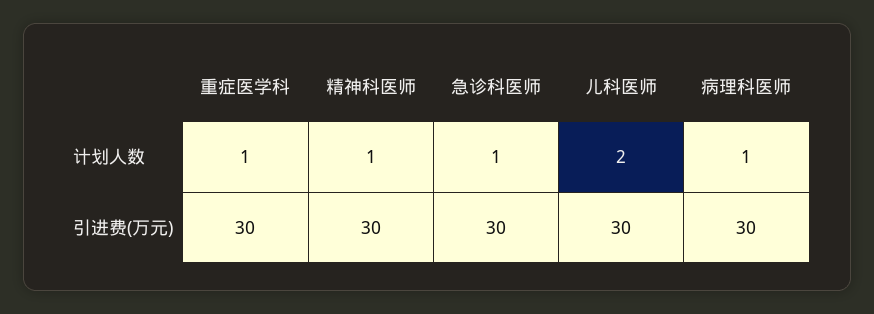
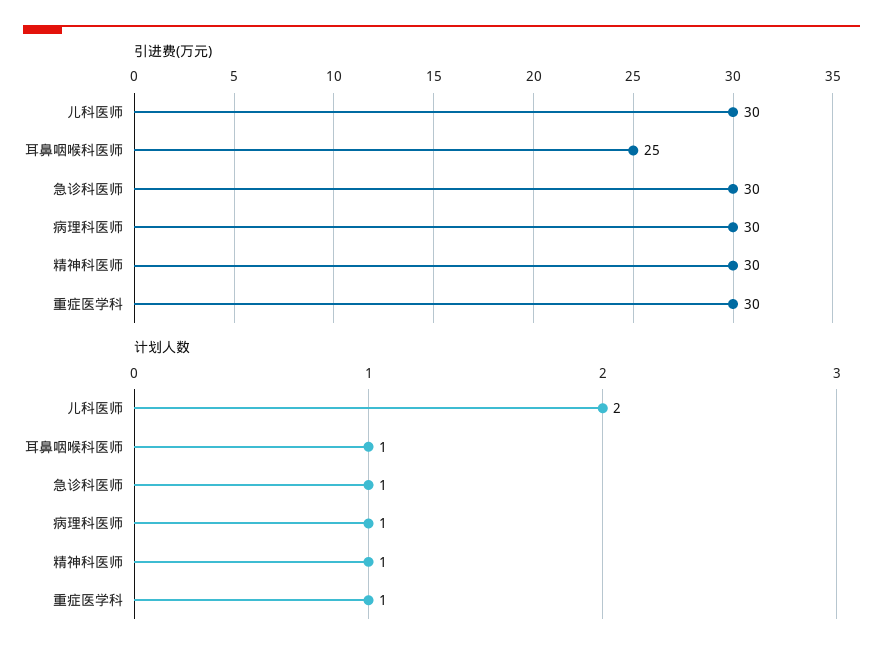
  {
    "计划人数": {
      "重症医学科": 1,
      "精神科医师": 1,
      "急诊科医师": 1,
      "儿科医师": 2,
-     "病理科医师": 1
+     "病理科医师": 1,
+     "耳鼻咽喉科医师": 1
    },
    "引进费(万元)": {
      "重症医学科": 30,
      "精神科医师": 30,
      "急诊科医师": 30,
      "儿科医师": 30,
-     "病理科医师": 30
+     "病理科医师": 30,
+     "耳鼻咽喉科医师": 25
    }
  }

